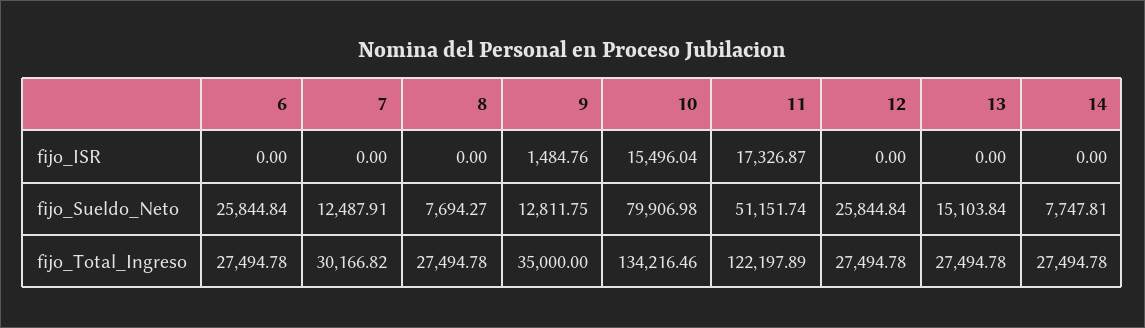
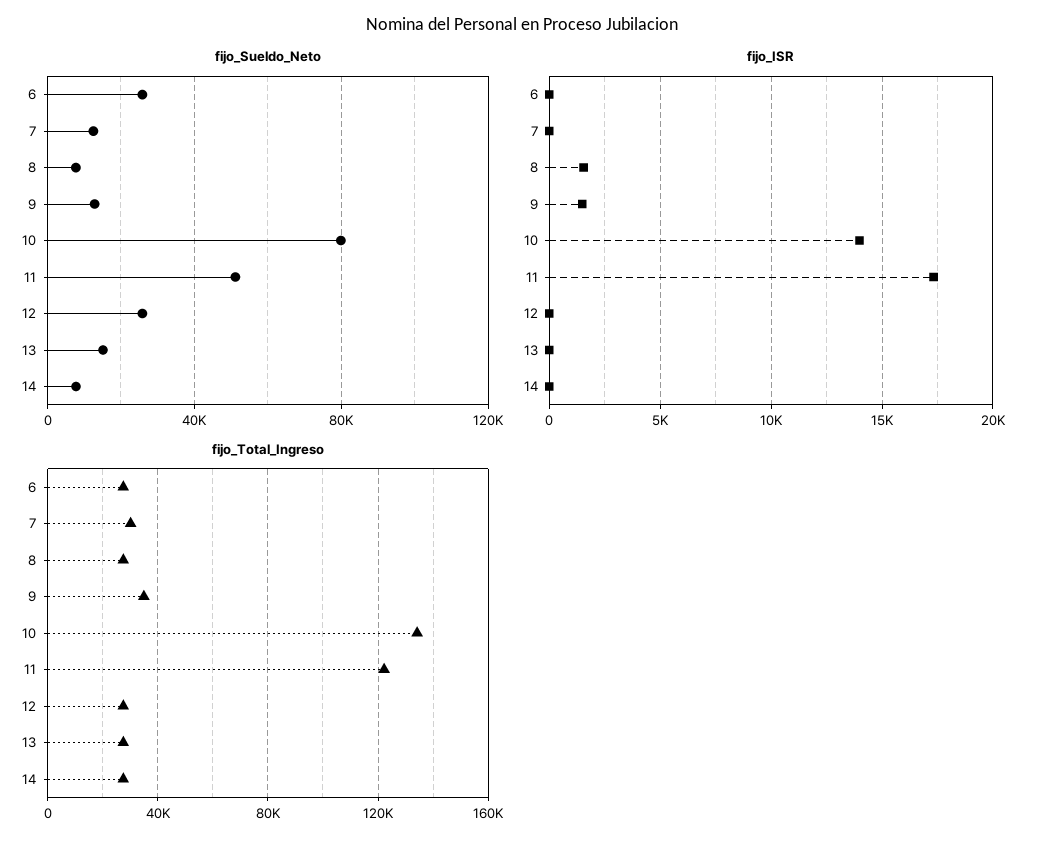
  {
    "fijo_ISR": {
      "6": 0,
      "7": 0,
-     "8": 0,
+     "8": 1500,
      "9": 1484.76,
-     "10": 15496.04,
+     "10": 14000,
      "11": 17326.87,
      "12": 0,
      "13": 0,
      "14": 0
    },
    "fijo_Sueldo_Neto": {
      "6": 25844.84,
      "7": 12487.91,
      "8": 7694.27,
      "9": 12811.75,
      "10": 79906.98,
      "11": 51151.74,
      "12": 25844.84,
      "13": 15103.84,
      "14": 7747.81
    },
    "fijo_Total_Ingreso": {
      "6": 27494.78,
      "7": 30166.82,
      "8": 27494.78,
      "9": 35000,
      "10": 134216.46,
      "11": 122197.89,
      "12": 27494.78,
      "13": 27494.78,
      "14": 27494.78
    }
  }

